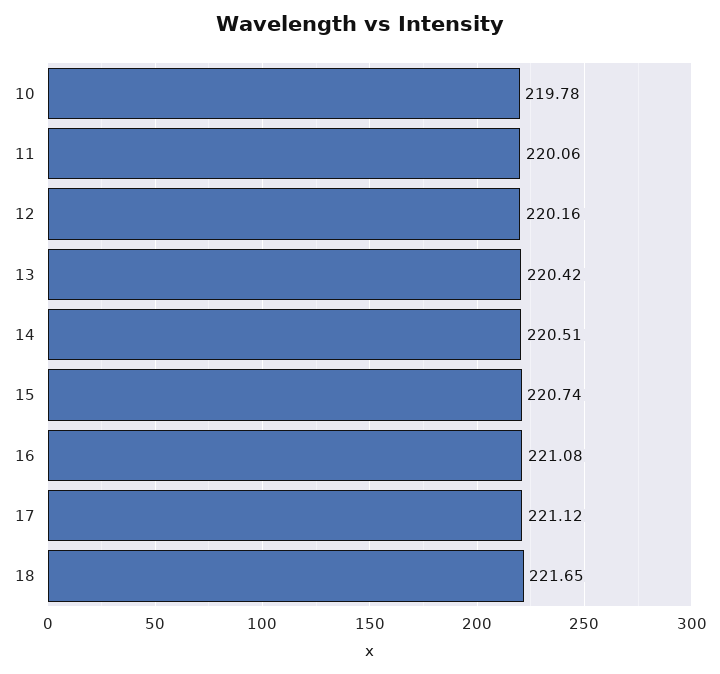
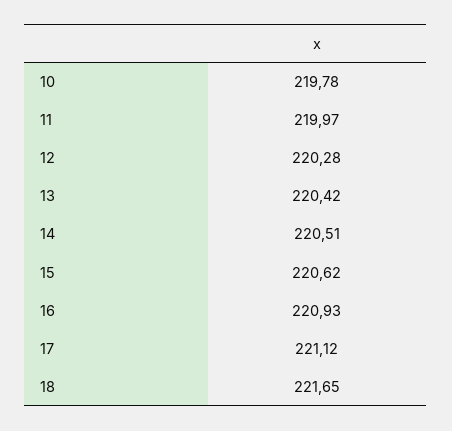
  {
    "10": 219.78,
-   "11": 220.06,
+   "11": 219.97,
-   "12": 220.16,
+   "12": 220.28,
    "13": 220.42,
    "14": 220.51,
-   "15": 220.74,
+   "15": 220.62,
-   "16": 221.08,
+   "16": 220.93,
    "17": 221.12,
    "18": 221.65
  }

